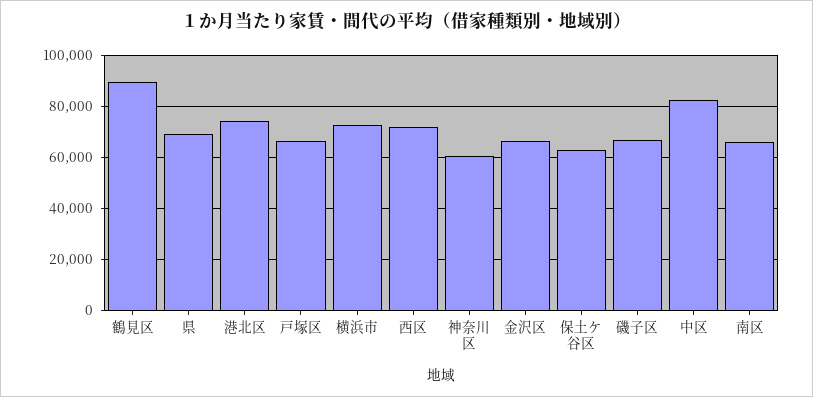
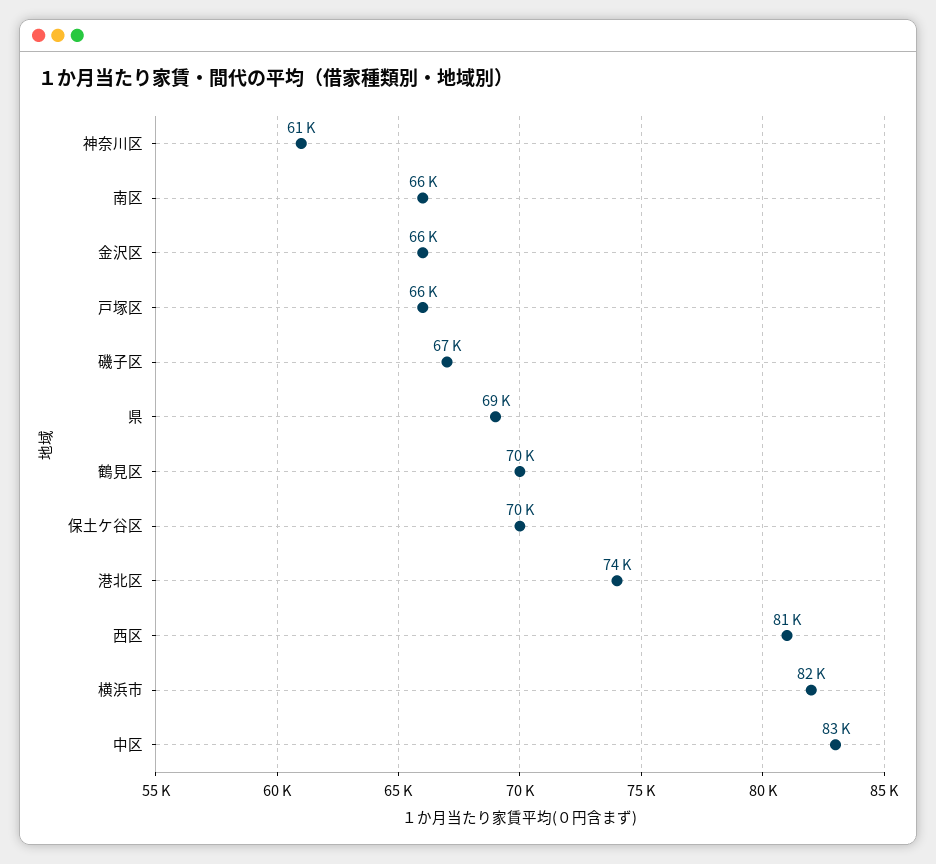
  {
-   "鶴見区": 90000,
+   "鶴見区": 70000,
    "県": 69000,
    "港北区": 74000,
    "戸塚区": 66000,
-   "横浜市": 72500,
+   "横浜市": 82000,
-   "西区": 72500,
+   "西区": 81000,
    "神奈川区": 61000,
    "金沢区": 66000,
-   "保土ケ谷区": 62500,
+   "保土ケ谷区": 70000,
    "磯子区": 67000,
    "中区": 83000,
    "南区": 66000
  }

